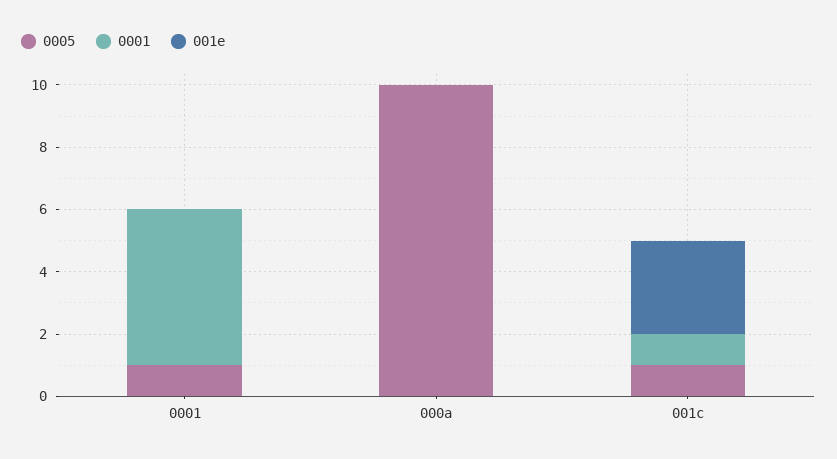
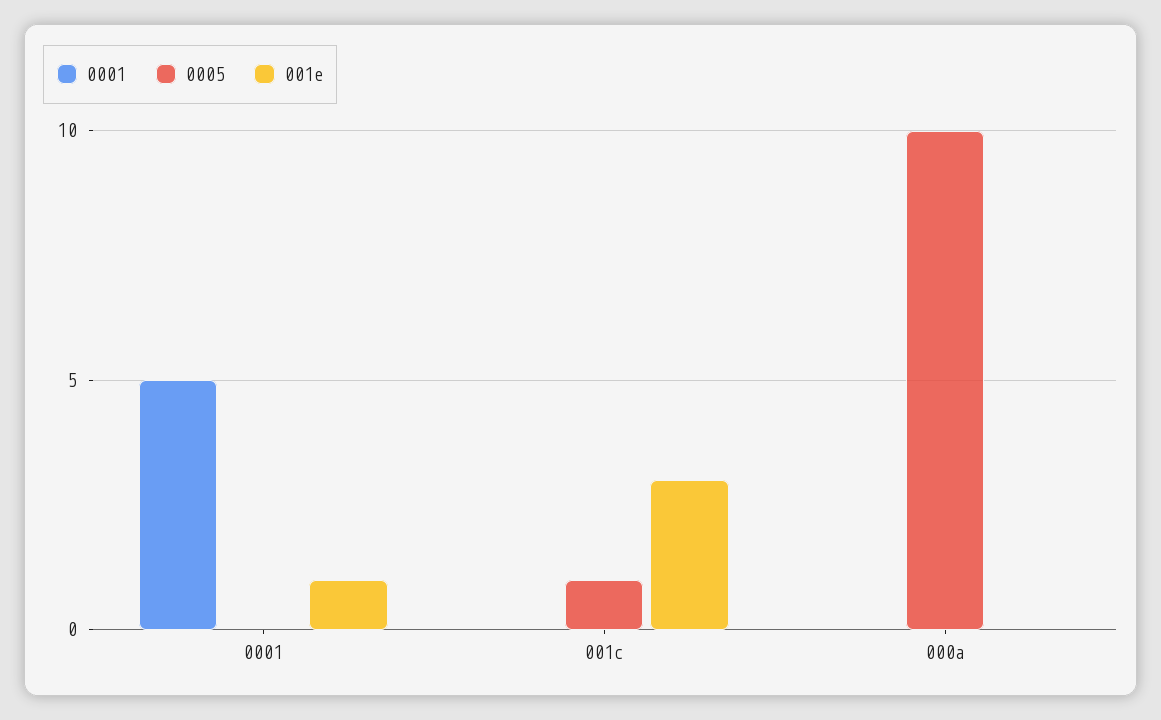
  {
    "0005": {
-     "0001": 1,
+     "0001": 0,
      "000a": 10,
      "001c": 1
    },
    "0001": {
      "0001": 5,
      "000a": 0,
-     "001c": 1
+     "001c": 0
    },
    "001e": {
-     "0001": 0,
+     "0001": 1,
      "000a": 0,
      "001c": 3
    }
  }

